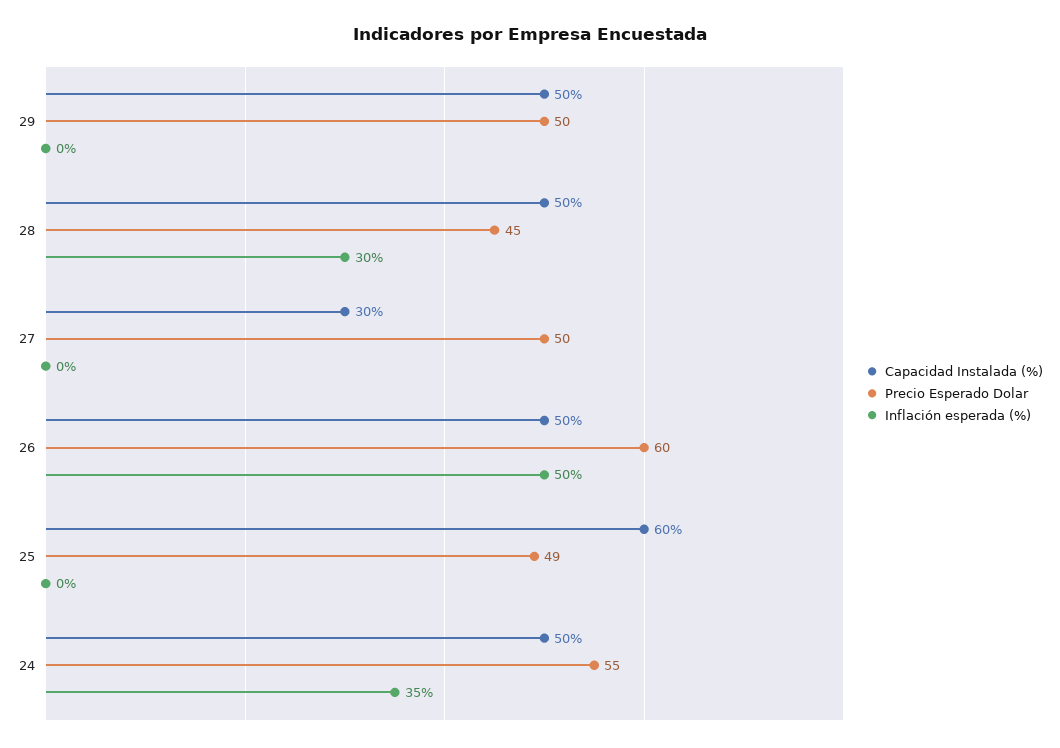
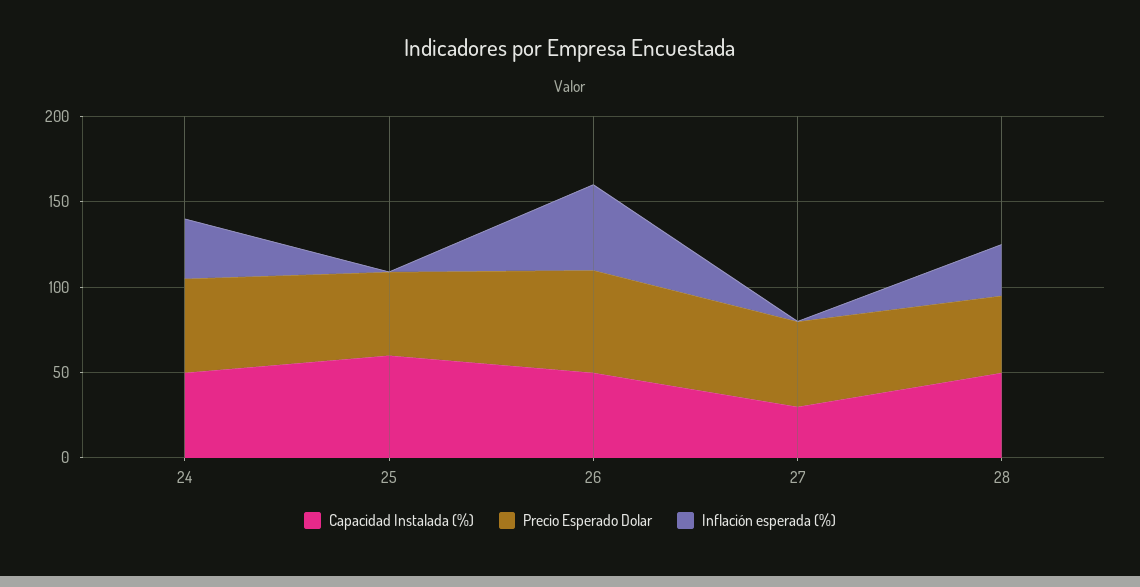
  {
    "Capacidad Instalada (%)": {
-     "29": 50,
      "28": 50,
      "27": 30,
      "26": 50,
      "25": 60,
      "24": 50
    },
    "Precio Esperado Dolar": {
-     "29": 50,
      "28": 45,
      "27": 50,
      "26": 60,
      "25": 49,
      "24": 55
    },
    "Inflación esperada (%)": {
-     "29": 0,
      "28": 30,
      "27": 0,
      "26": 50,
      "25": 0,
      "24": 35
    }
  }

